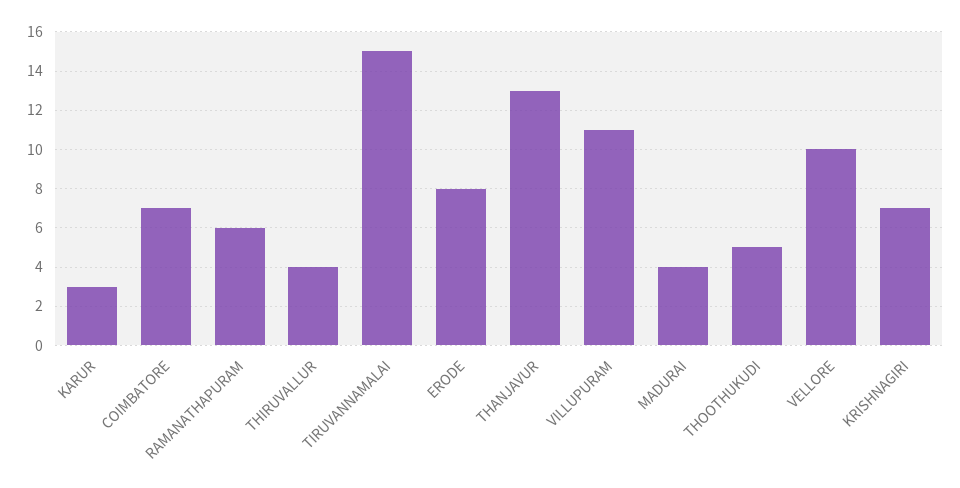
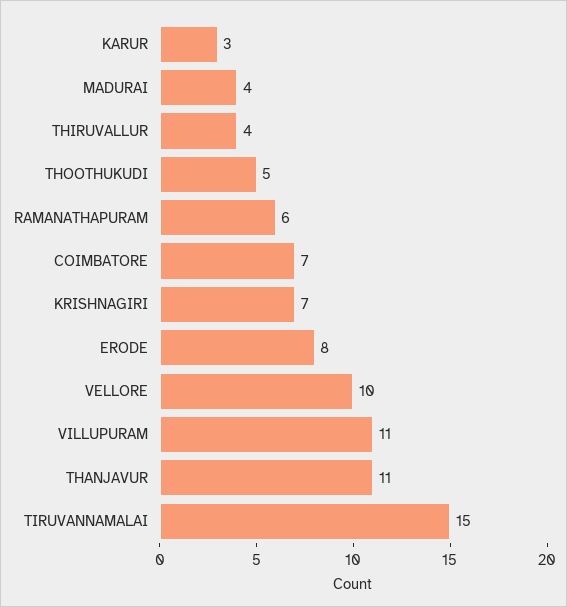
  {
    "KARUR": 3,
    "COIMBATORE": 7,
    "RAMANATHAPURAM": 6,
    "THIRUVALLUR": 4,
    "TIRUVANNAMALAI": 15,
    "ERODE": 8,
-   "THANJAVUR": 13,
+   "THANJAVUR": 11,
    "VILLUPURAM": 11,
    "MADURAI": 4,
    "THOOTHUKUDI": 5,
    "VELLORE": 10,
    "KRISHNAGIRI": 7
  }

